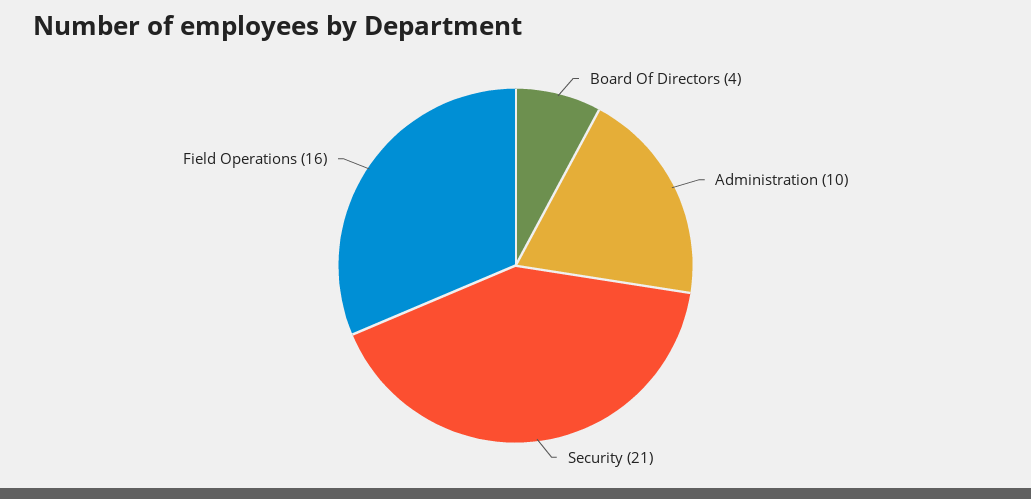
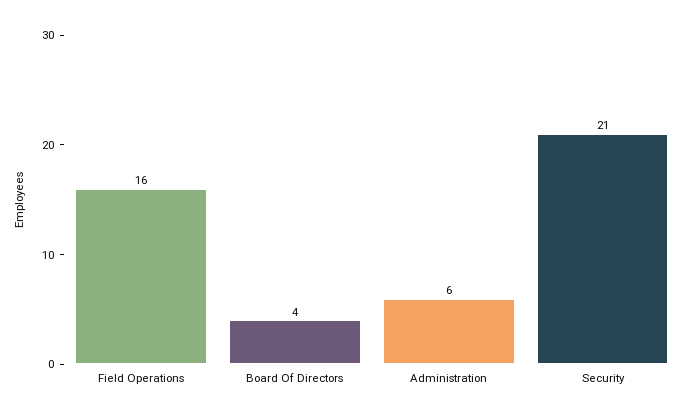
  {
    "Board Of Directors": 4,
-   "Administration": 10,
+   "Administration": 6,
    "Security": 21,
    "Field Operations": 16
  }

